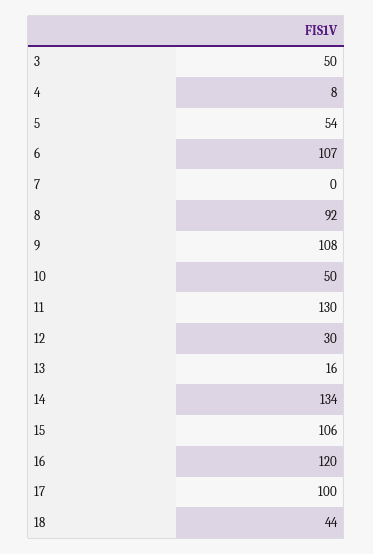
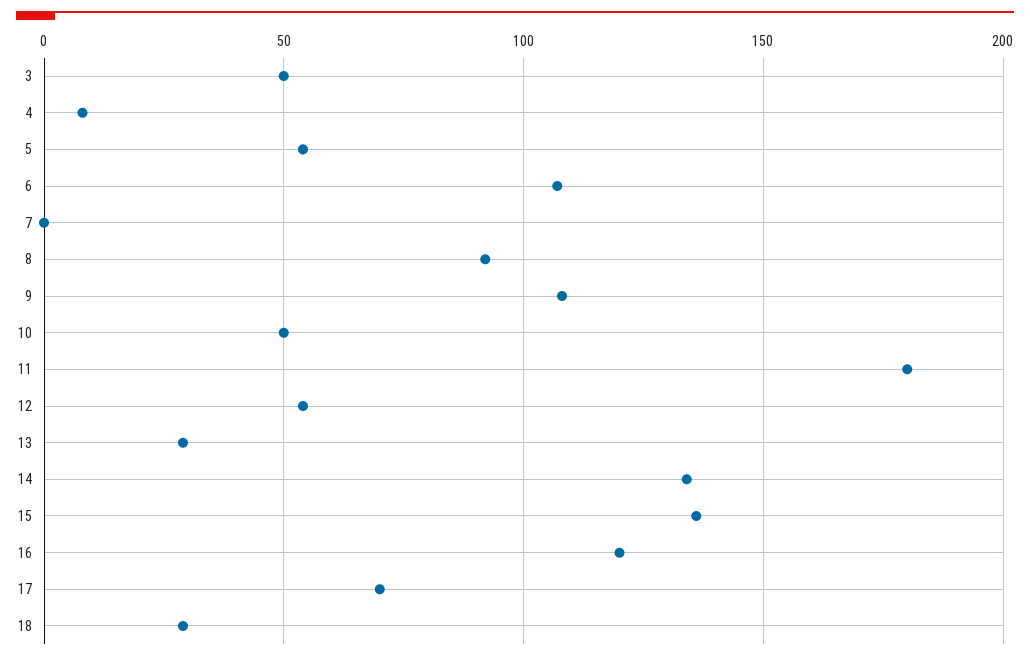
  {
    "3": 50,
    "4": 8,
    "5": 54,
    "6": 107,
    "7": 0,
    "8": 92,
    "9": 108,
    "10": 50,
-   "11": 130,
+   "11": 180,
-   "12": 30,
+   "12": 55,
-   "13": 16,
+   "13": 30,
    "14": 134,
-   "15": 106,
+   "15": 135,
    "16": 120,
-   "17": 100,
+   "17": 70,
-   "18": 44
+   "18": 30
  }

